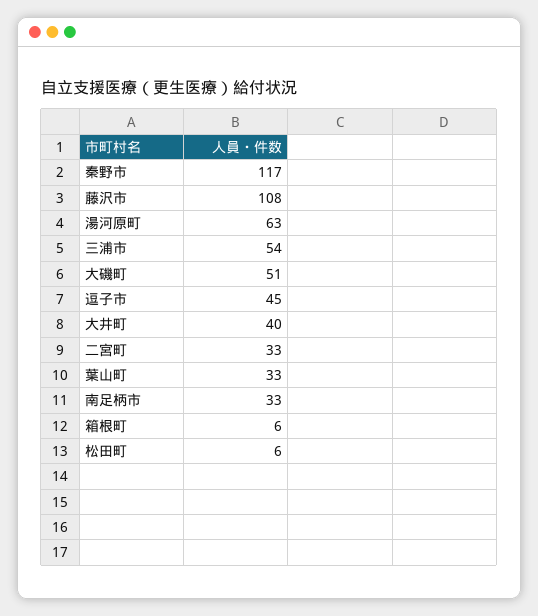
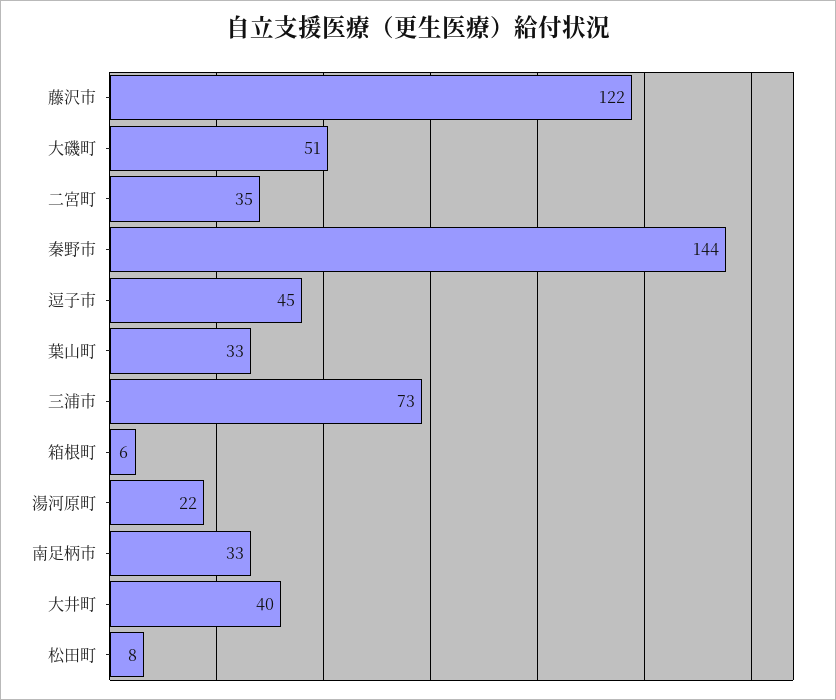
  {
-   "秦野市": 117,
+   "秦野市": 144,
-   "藤沢市": 108,
+   "藤沢市": 122,
-   "湯河原町": 63,
+   "湯河原町": 22,
-   "三浦市": 54,
+   "三浦市": 73,
    "大磯町": 51,
    "逗子市": 45,
    "大井町": 40,
-   "二宮町": 33,
+   "二宮町": 35,
    "葉山町": 33,
    "南足柄市": 33,
    "箱根町": 6,
-   "松田町": 6
+   "松田町": 8
  }

